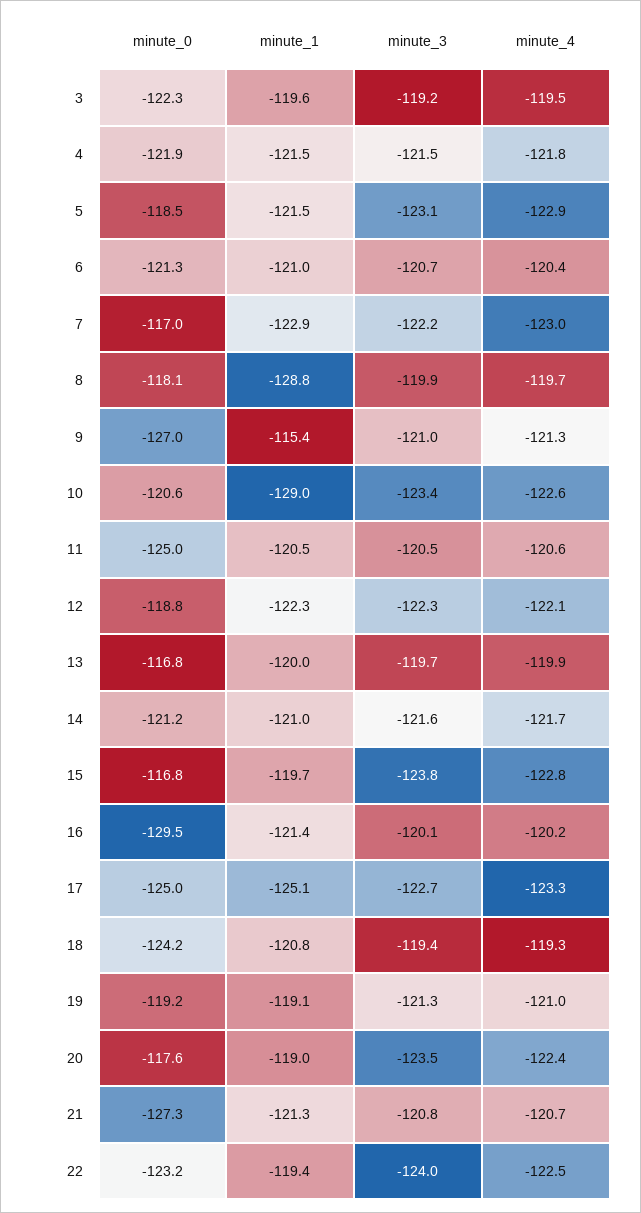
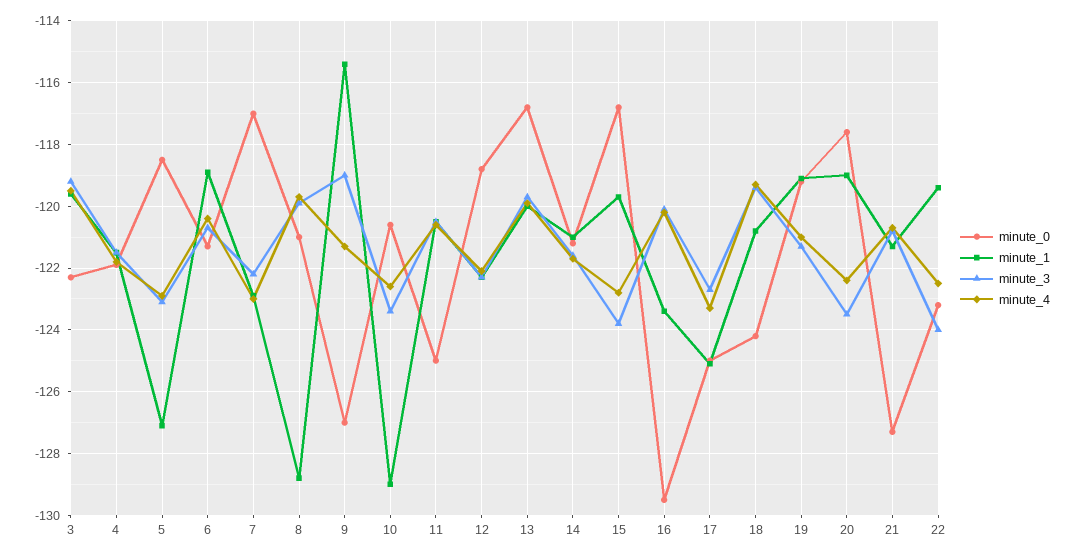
  {
    "minute_0": {
      "3": -122.3,
      "4": -121.9,
      "5": -118.5,
      "6": -121.3,
      "7": -117,
-     "8": -118.1,
+     "8": -121,
      "9": -127,
      "10": -120.6,
      "11": -125,
      "12": -118.8,
      "13": -116.8,
      "14": -121.2,
      "15": -116.8,
      "16": -129.5,
      "17": -125,
      "18": -124.2,
      "19": -119.2,
      "20": -117.6,
      "21": -127.3,
      "22": -123.2
    },
    "minute_1": {
      "3": -119.6,
      "4": -121.5,
-     "5": -121.5,
+     "5": -127,
-     "6": -121,
+     "6": -119,
      "7": -122.9,
      "8": -128.8,
      "9": -115.4,
      "10": -129,
      "11": -120.5,
      "12": -122.3,
      "13": -120,
      "14": -121,
      "15": -119.7,
-     "16": -121.4,
+     "16": -123.5,
      "17": -125.1,
      "18": -120.8,
      "19": -119.1,
      "20": -119,
      "21": -121.3,
      "22": -119.4
    },
    "minute_3": {
      "3": -119.2,
      "4": -121.5,
      "5": -123.1,
      "6": -120.7,
      "7": -122.2,
      "8": -119.9,
-     "9": -121,
+     "9": -119,
      "10": -123.4,
      "11": -120.5,
      "12": -122.3,
      "13": -119.7,
      "14": -121.6,
      "15": -123.8,
      "16": -120.1,
      "17": -122.7,
      "18": -119.4,
      "19": -121.3,
      "20": -123.5,
      "21": -120.8,
      "22": -124
    },
    "minute_4": {
      "3": -119.5,
      "4": -121.8,
      "5": -122.9,
      "6": -120.4,
      "7": -123,
      "8": -119.7,
      "9": -121.3,
      "10": -122.6,
      "11": -120.6,
      "12": -122.1,
      "13": -119.9,
      "14": -121.7,
      "15": -122.8,
      "16": -120.2,
      "17": -123.3,
      "18": -119.3,
      "19": -121,
      "20": -122.4,
      "21": -120.7,
      "22": -122.5
    }
  }

